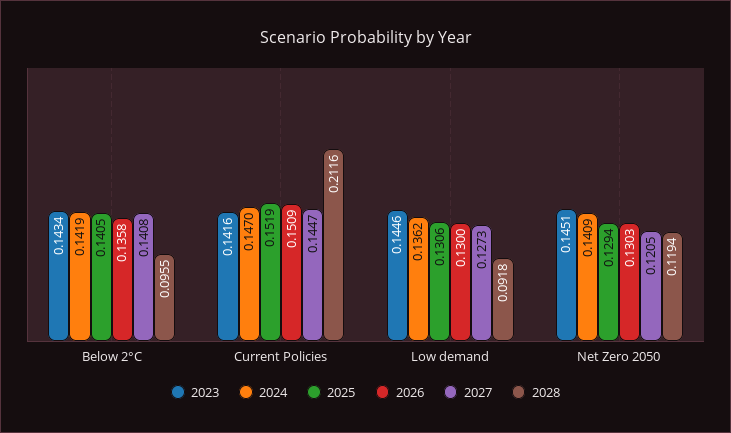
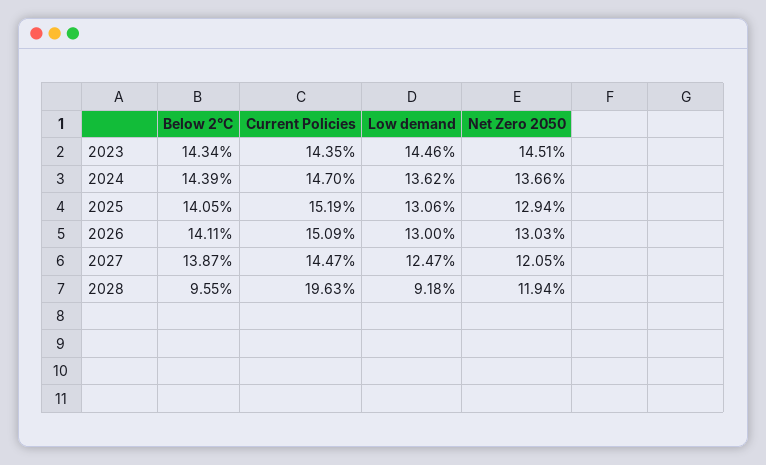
  {
    "2023": {
      "Below 2°C": 0.1434,
-     "Current Policies": 0.1416,
+     "Current Policies": 0.1435,
      "Low demand": 0.1446,
      "Net Zero 2050": 0.1451
    },
    "2024": {
-     "Below 2°C": 0.1419,
+     "Below 2°C": 0.1439,
      "Current Policies": 0.147,
      "Low demand": 0.1362,
-     "Net Zero 2050": 0.1409
+     "Net Zero 2050": 0.1366
    },
    "2025": {
      "Below 2°C": 0.1405,
      "Current Policies": 0.1519,
      "Low demand": 0.1306,
      "Net Zero 2050": 0.1294
    },
    "2026": {
-     "Below 2°C": 0.1358,
+     "Below 2°C": 0.1411,
      "Current Policies": 0.1509,
      "Low demand": 0.13,
      "Net Zero 2050": 0.1303
    },
    "2027": {
-     "Below 2°C": 0.1408,
+     "Below 2°C": 0.1387,
      "Current Policies": 0.1447,
-     "Low demand": 0.1273,
+     "Low demand": 0.1247,
      "Net Zero 2050": 0.1205
    },
    "2028": {
      "Below 2°C": 0.0955,
-     "Current Policies": 0.2116,
+     "Current Policies": 0.1963,
      "Low demand": 0.0918,
      "Net Zero 2050": 0.1194
    }
  }

